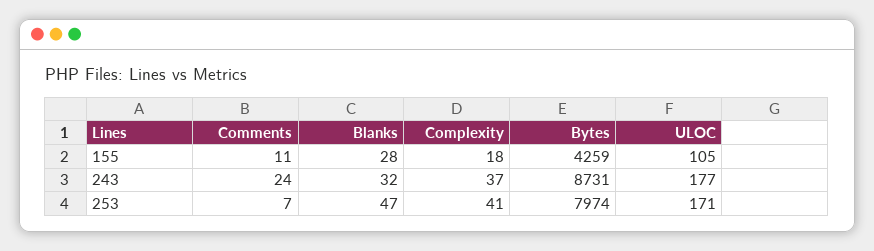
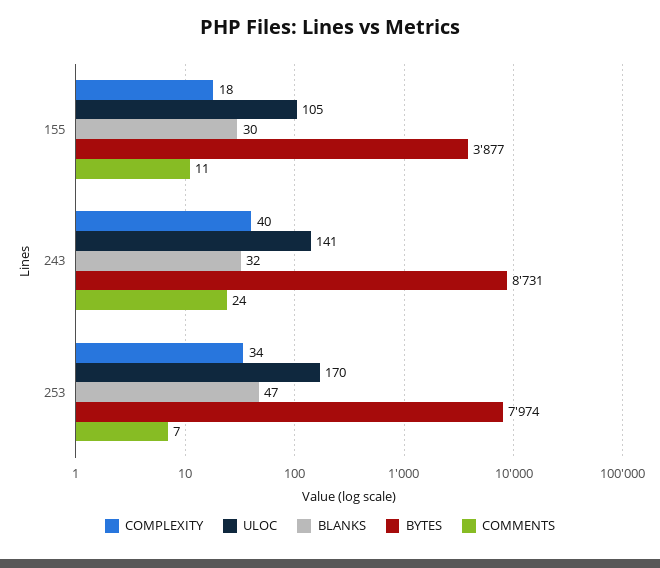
  {
    "Comments": {
      "155": 11,
      "243": 24,
      "253": 7
    },
    "Blanks": {
-     "155": 28,
+     "155": 30,
      "243": 32,
      "253": 47
    },
    "Complexity": {
      "155": 18,
-     "243": 37,
+     "243": 40,
-     "253": 41
+     "253": 34
    },
    "Bytes": {
-     "155": 4259,
+     "155": 3877,
      "243": 8731,
      "253": 7974
    },
    "ULOC": {
      "155": 105,
-     "243": 177,
+     "243": 141,
-     "253": 171
+     "253": 170
    }
  }

